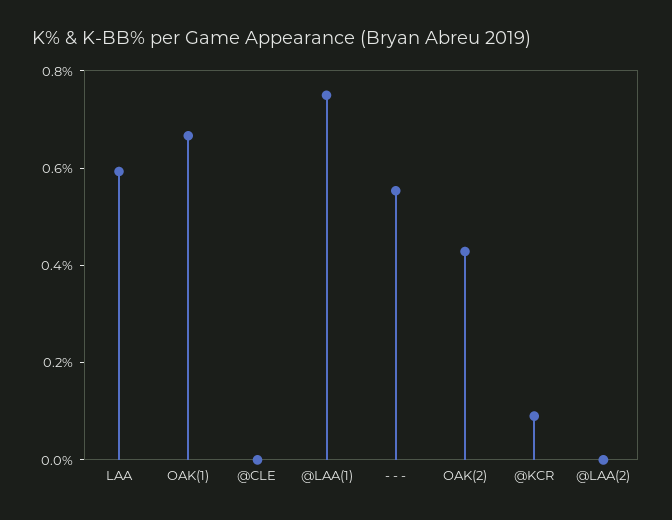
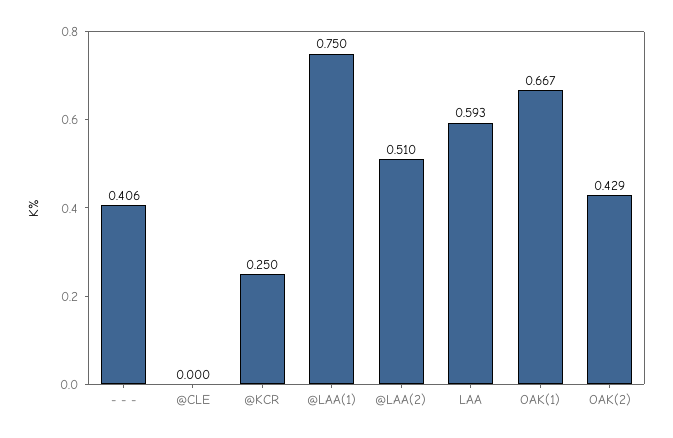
  {
    "LAA": 0.593,
    "OAK(1)": 0.667,
    "@CLE": 0,
    "@LAA(1)": 0.75,
-   "- - -": 0.55,
+   "- - -": 0.406,
    "OAK(2)": 0.429,
-   "@KCR": 0.1,
+   "@KCR": 0.25,
-   "@LAA(2)": 0
+   "@LAA(2)": 0.51
  }

